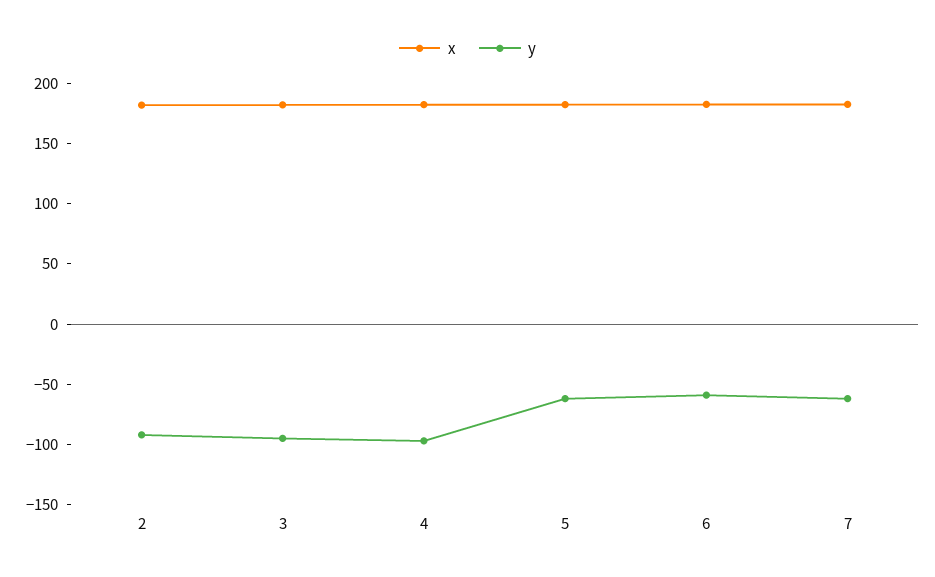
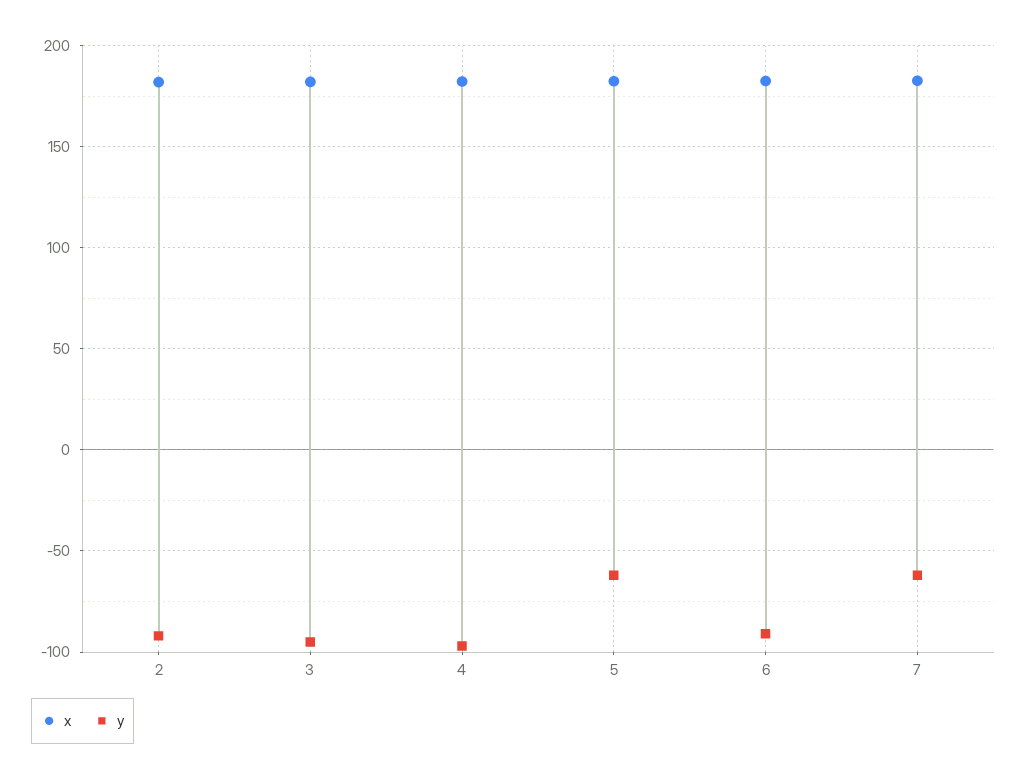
  {
    "x": {
      "2": 180,
      "3": 180,
      "4": 180,
      "5": 180,
      "6": 185,
      "7": 185
    },
    "y": {
      "2": -90,
      "3": -95,
      "4": -95,
      "5": -60,
-     "6": -60,
+     "6": -90,
      "7": -60
    }
  }

